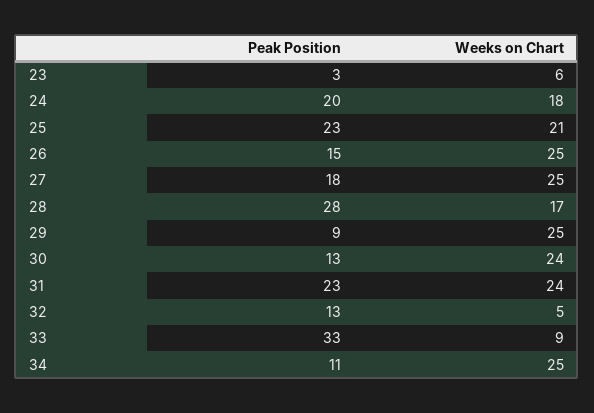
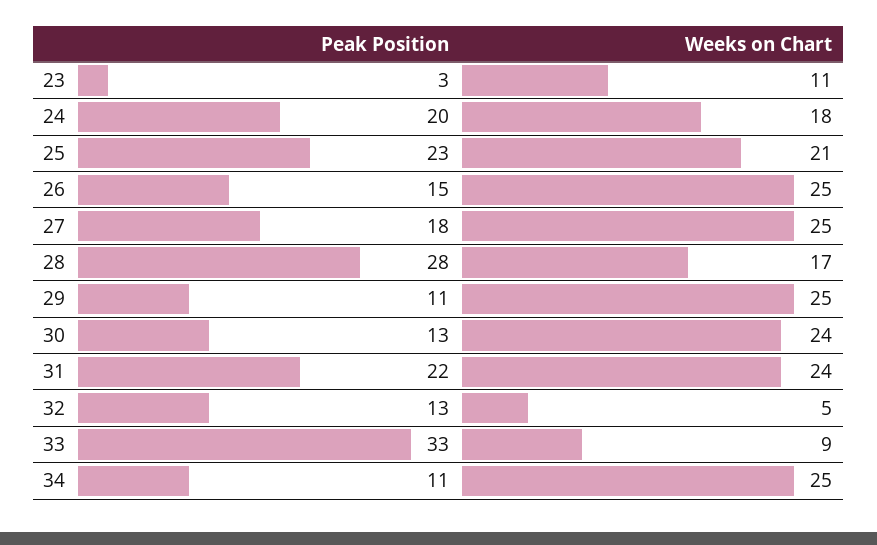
  {
    "Peak Position": {
      "23": 3,
      "24": 20,
      "25": 23,
      "26": 15,
      "27": 18,
      "28": 28,
-     "29": 9,
+     "29": 11,
      "30": 13,
-     "31": 23,
+     "31": 22,
      "32": 13,
      "33": 33,
      "34": 11
    },
    "Weeks on Chart": {
-     "23": 6,
+     "23": 11,
      "24": 18,
      "25": 21,
      "26": 25,
      "27": 25,
      "28": 17,
      "29": 25,
      "30": 24,
      "31": 24,
      "32": 5,
      "33": 9,
      "34": 25
    }
  }

